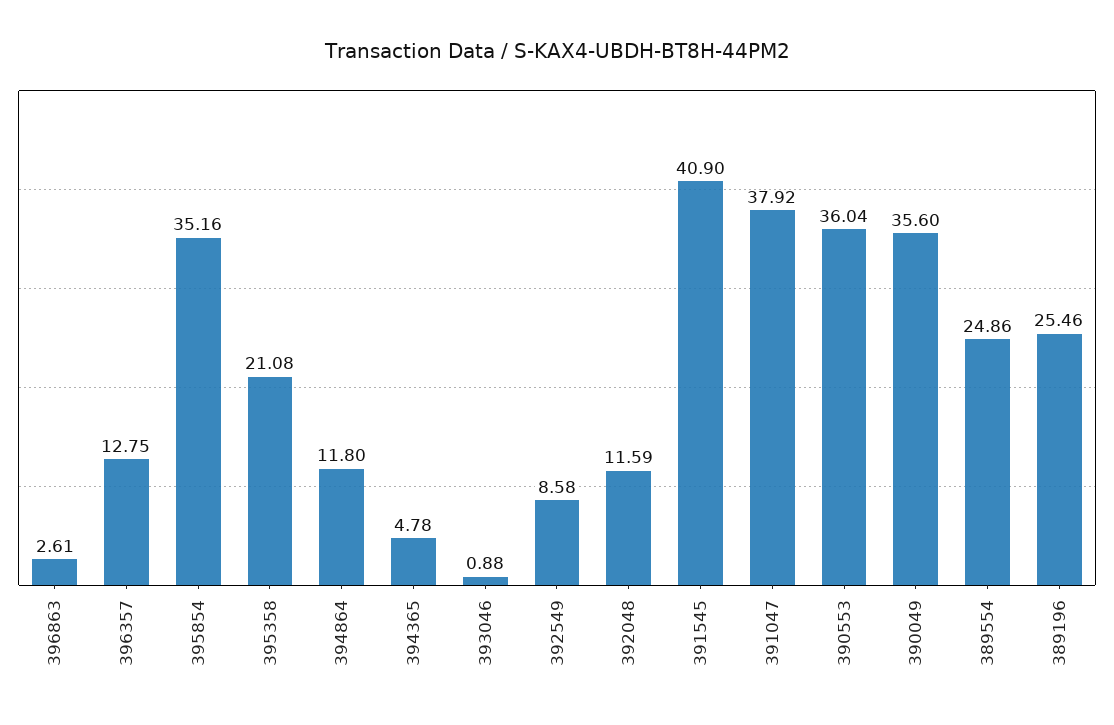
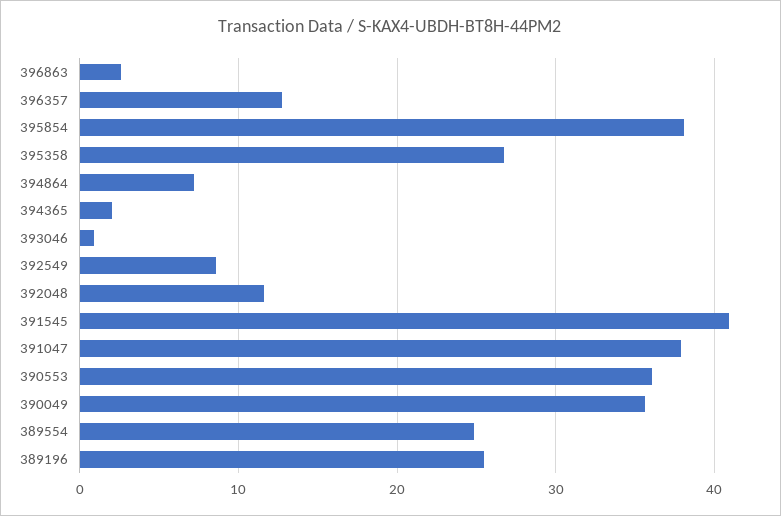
  {
    "396863": 2.61,
    "396357": 12.75,
-   "395854": 35.16,
+   "395854": 38,
-   "395358": 21.08,
+   "395358": 27,
-   "394864": 11.8,
+   "394864": 7,
-   "394365": 4.78,
+   "394365": 2,
    "393046": 0.88,
    "392549": 8.58,
    "392048": 11.59,
    "391545": 40.9,
    "391047": 37.92,
    "390553": 36.04,
    "390049": 35.6,
    "389554": 24.86,
    "389196": 25.46
  }

